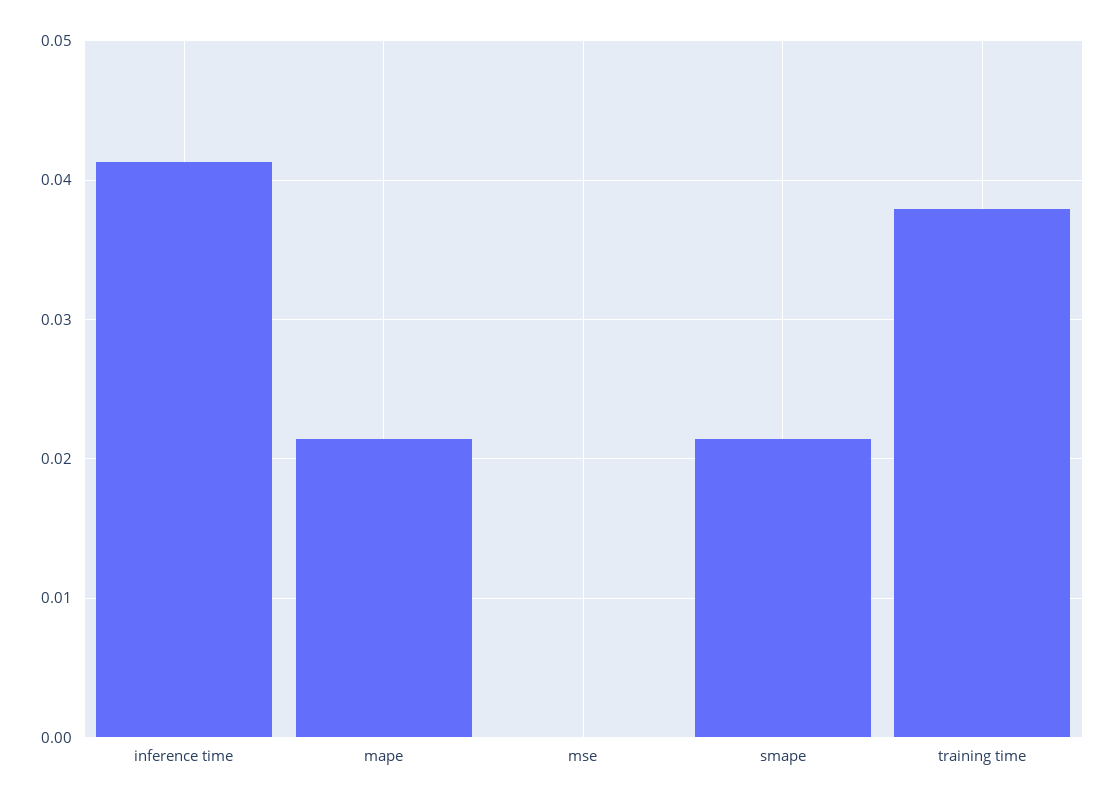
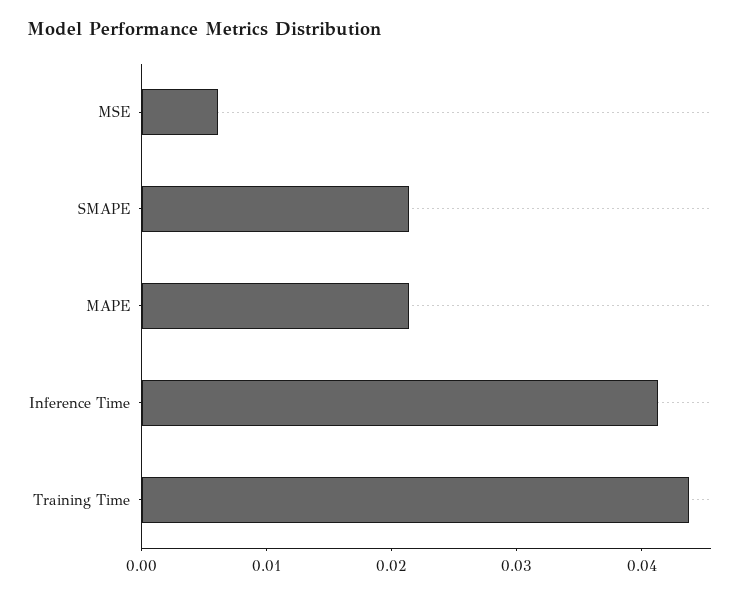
  {
    "inference time": 0.041,
    "mape": 0.021,
-   "mse": 0,
+   "mse": 0.006,
    "smape": 0.021,
-   "training time": 0.038
+   "training time": 0.044
  }

